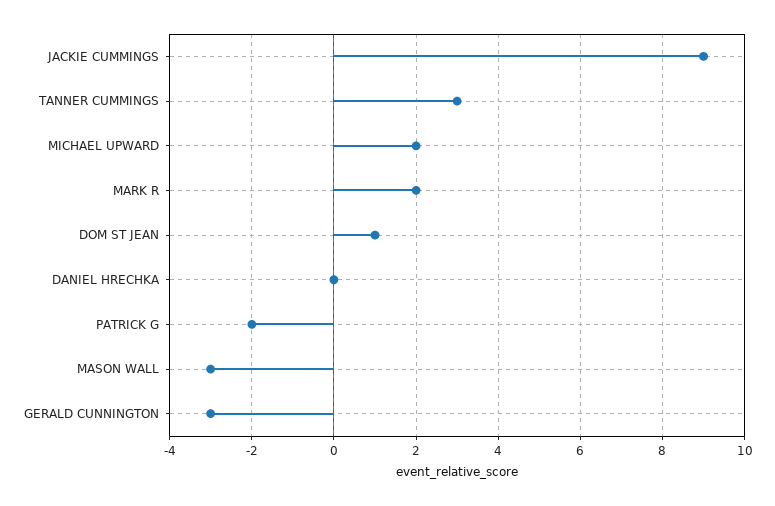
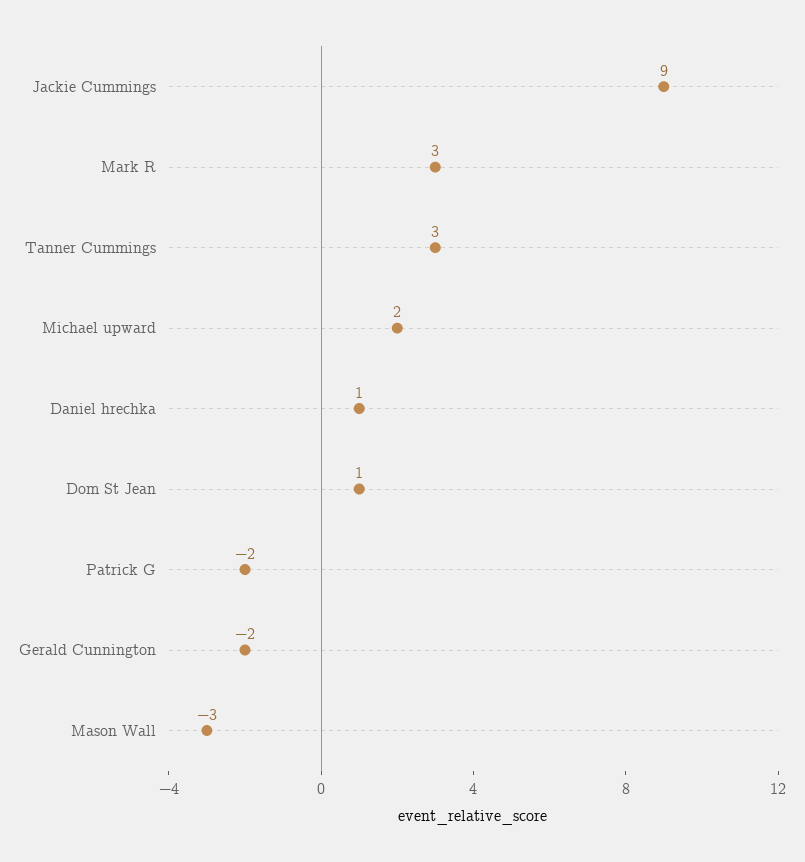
  {
    "JACKIE CUMMINGS": 9,
    "TANNER CUMMINGS": 3,
    "MICHAEL UPWARD": 2,
-   "MARK R": 2,
+   "MARK R": 3,
    "DOM ST JEAN": 1,
-   "DANIEL HRECHKA": 0,
+   "DANIEL HRECHKA": 1,
    "PATRICK G": -2,
    "MASON WALL": -3,
-   "GERALD CUNNINGTON": -3
+   "GERALD CUNNINGTON": -2
  }

